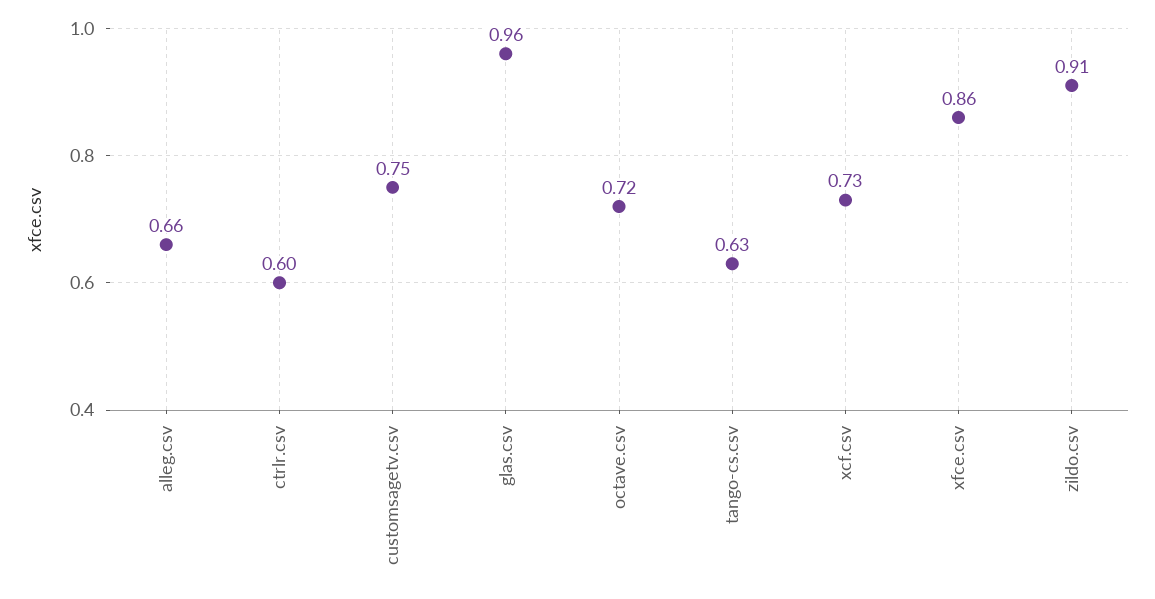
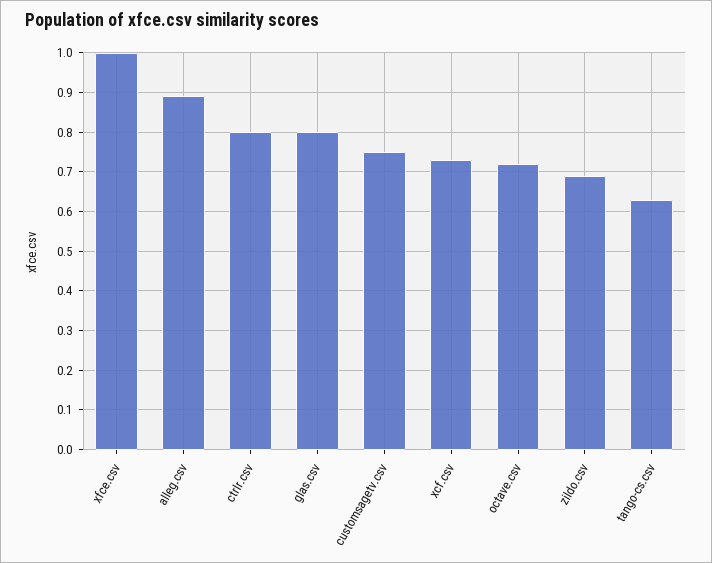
  {
-   "alleg.csv": 0.66,
+   "alleg.csv": 0.9,
-   "ctrlr.csv": 0.6,
+   "ctrlr.csv": 0.8,
    "customsagetv.csv": 0.75,
-   "glas.csv": 0.96,
+   "glas.csv": 0.8,
    "octave.csv": 0.72,
    "tango-cs.csv": 0.63,
    "xcf.csv": 0.73,
-   "xfce.csv": 0.86,
+   "xfce.csv": 1,
-   "zildo.csv": 0.91
+   "zildo.csv": 0.7
  }

